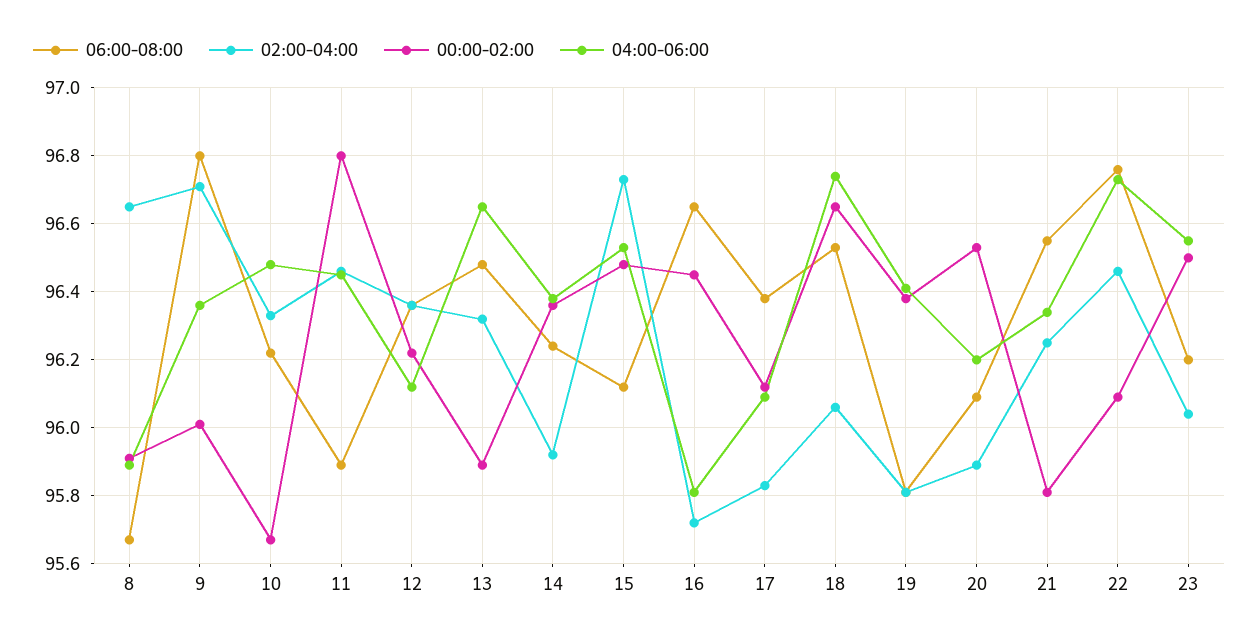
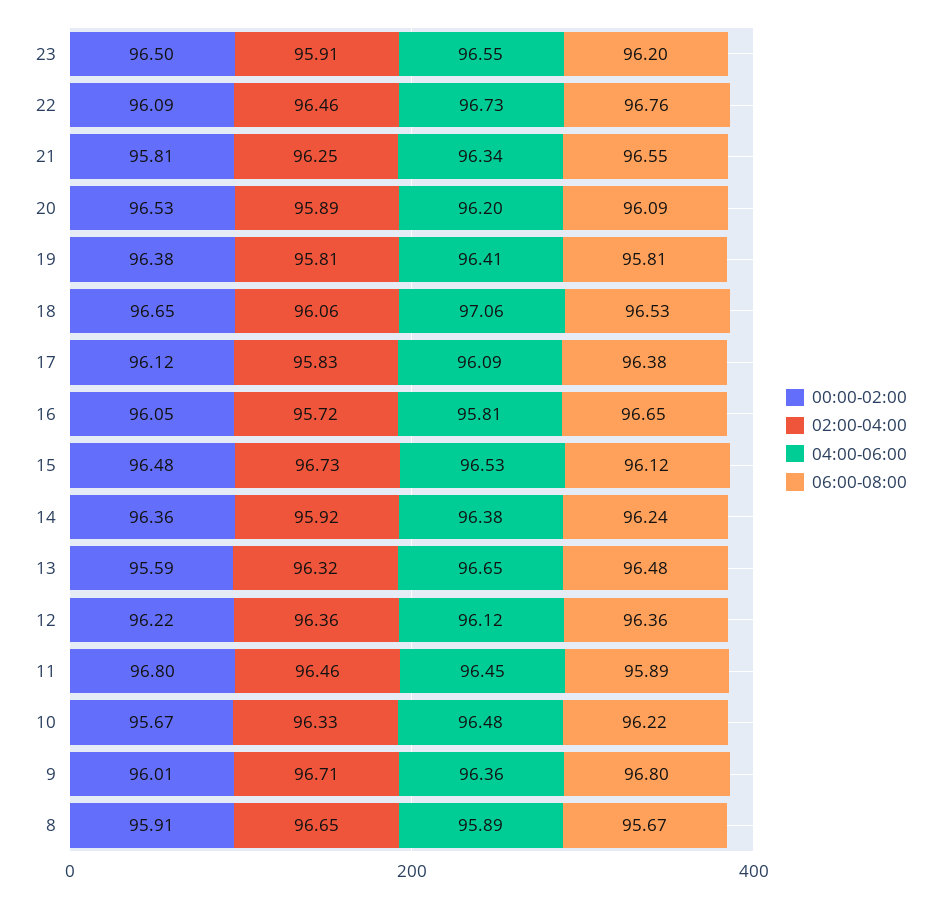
  {
    "06:00-08:00": {
      "8": 95.67,
      "9": 96.8,
      "10": 96.22,
      "11": 95.89,
      "12": 96.36,
      "13": 96.48,
      "14": 96.24,
      "15": 96.12,
      "16": 96.65,
      "17": 96.38,
      "18": 96.53,
      "19": 95.81,
      "20": 96.09,
      "21": 96.55,
      "22": 96.76,
      "23": 96.2
    },
    "02:00-04:00": {
      "8": 96.65,
      "9": 96.71,
      "10": 96.33,
      "11": 96.46,
      "12": 96.36,
      "13": 96.32,
      "14": 95.92,
      "15": 96.73,
      "16": 95.72,
      "17": 95.83,
      "18": 96.06,
      "19": 95.81,
      "20": 95.89,
      "21": 96.25,
      "22": 96.46,
-     "23": 96.05
+     "23": 95.91
    },
    "00:00-02:00": {
      "8": 95.91,
      "9": 96.01,
      "10": 95.67,
      "11": 96.8,
      "12": 96.22,
-     "13": 95.9,
+     "13": 95.59,
      "14": 96.36,
      "15": 96.48,
-     "16": 96.45,
+     "16": 96.05,
      "17": 96.12,
      "18": 96.65,
      "19": 96.38,
      "20": 96.53,
      "21": 95.81,
      "22": 96.09,
      "23": 96.5
    },
    "04:00-06:00": {
      "8": 95.89,
      "9": 96.36,
      "10": 96.48,
      "11": 96.45,
      "12": 96.12,
      "13": 96.65,
      "14": 96.38,
      "15": 96.53,
      "16": 95.81,
      "17": 96.09,
-     "18": 96.75,
+     "18": 97.06,
      "19": 96.41,
      "20": 96.2,
      "21": 96.34,
      "22": 96.73,
      "23": 96.55
    }
  }

